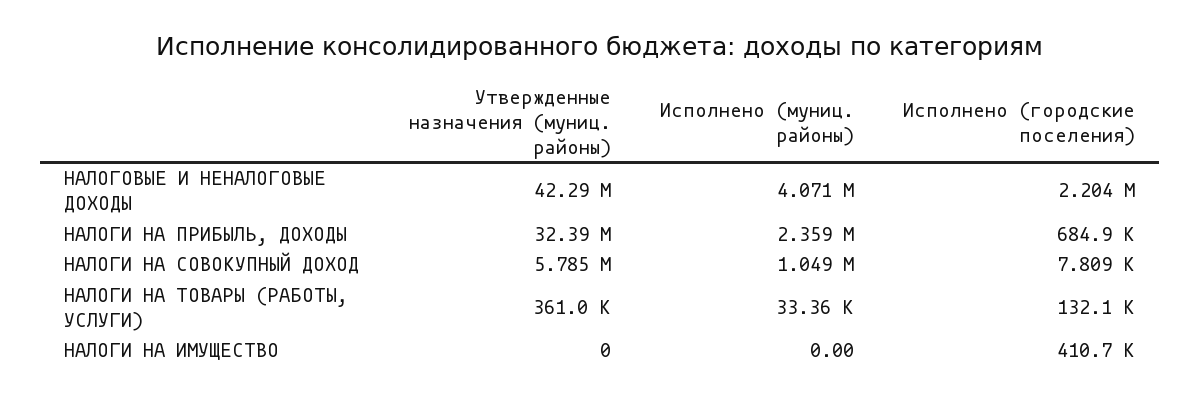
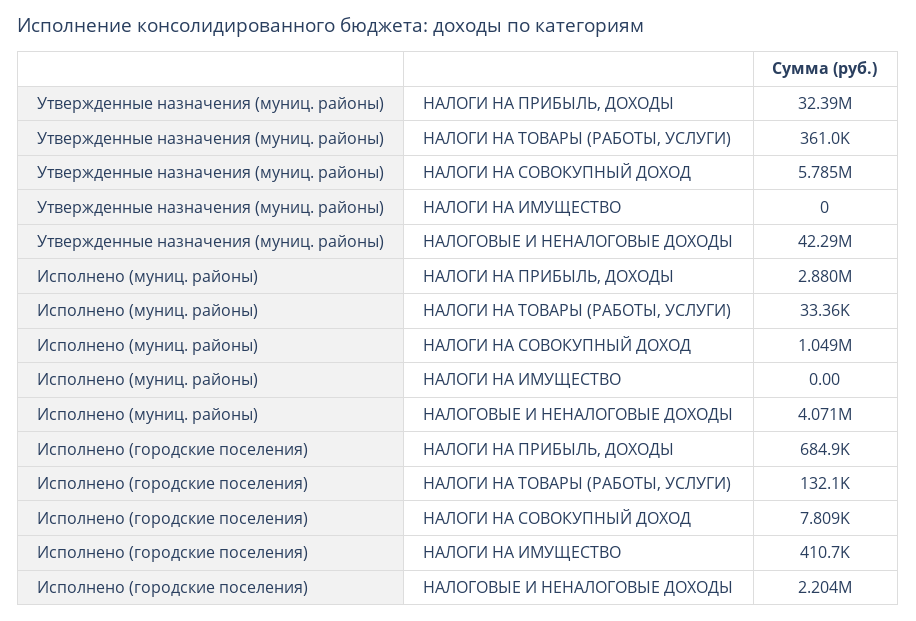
  {
    "Утвержденные назначения (муниц. районы)": {
      "НАЛОГОВЫЕ И НЕНАЛОГОВЫЕ ДОХОДЫ": 42290000,
      "НАЛОГИ НА ПРИБЫЛЬ, ДОХОДЫ": 32390000,
      "НАЛОГИ НА СОВОКУПНЫЙ ДОХОД": 5785000,
      "НАЛОГИ НА ТОВАРЫ (РАБОТЫ, УСЛУГИ)": 361000,
      "НАЛОГИ НА ИМУЩЕСТВО": 0
    },
    "Исполнено (муниц. районы)": {
      "НАЛОГОВЫЕ И НЕНАЛОГОВЫЕ ДОХОДЫ": 4071000,
-     "НАЛОГИ НА ПРИБЫЛЬ, ДОХОДЫ": 2359000,
+     "НАЛОГИ НА ПРИБЫЛЬ, ДОХОДЫ": 2880000,
      "НАЛОГИ НА СОВОКУПНЫЙ ДОХОД": 1049000,
      "НАЛОГИ НА ТОВАРЫ (РАБОТЫ, УСЛУГИ)": 33360,
      "НАЛОГИ НА ИМУЩЕСТВО": 0
    },
    "Исполнено (городские поселения)": {
      "НАЛОГОВЫЕ И НЕНАЛОГОВЫЕ ДОХОДЫ": 2204000,
      "НАЛОГИ НА ПРИБЫЛЬ, ДОХОДЫ": 684900,
      "НАЛОГИ НА СОВОКУПНЫЙ ДОХОД": 7809,
      "НАЛОГИ НА ТОВАРЫ (РАБОТЫ, УСЛУГИ)": 132100,
      "НАЛОГИ НА ИМУЩЕСТВО": 410700
    }
  }

